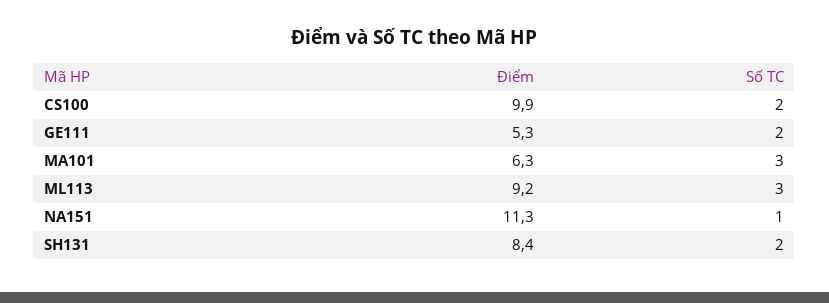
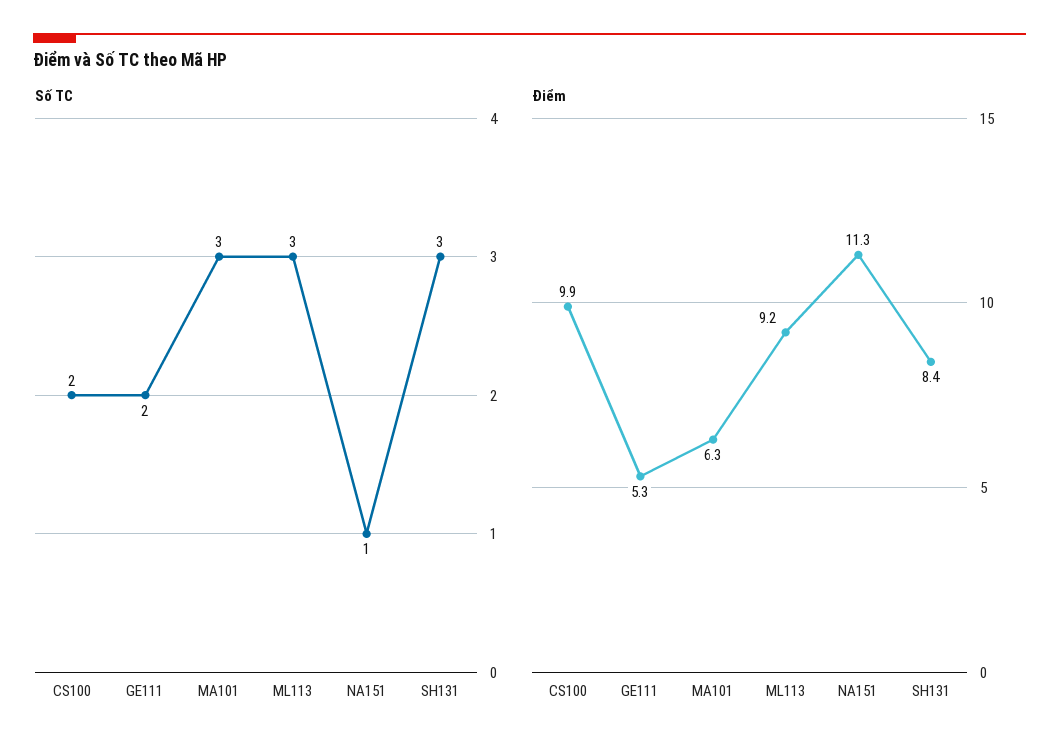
  {
    "Điểm": {
      "CS100": 9.9,
      "GE111": 5.3,
      "MA101": 6.3,
      "ML113": 9.2,
      "NA151": 11.3,
      "SH131": 8.4
    },
    "Số TC": {
      "CS100": 2,
      "GE111": 2,
      "MA101": 3,
      "ML113": 3,
      "NA151": 1,
-     "SH131": 2
+     "SH131": 3
    }
  }

